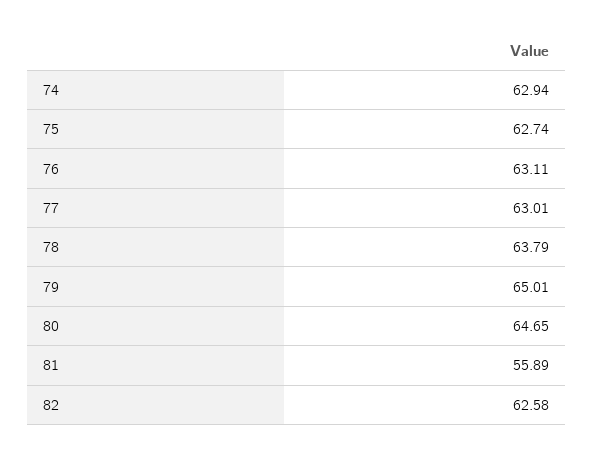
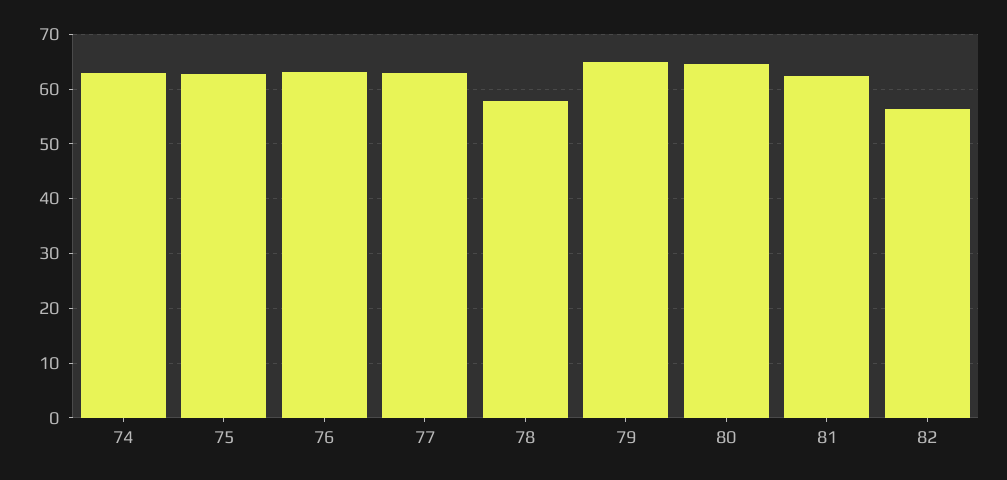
  {
    "74": 62.94,
    "75": 62.74,
    "76": 63.11,
    "77": 63.01,
-   "78": 63.79,
+   "78": 58,
    "79": 65.01,
    "80": 64.65,
-   "81": 55.89,
+   "81": 62,
-   "82": 62.58
+   "82": 56
  }

